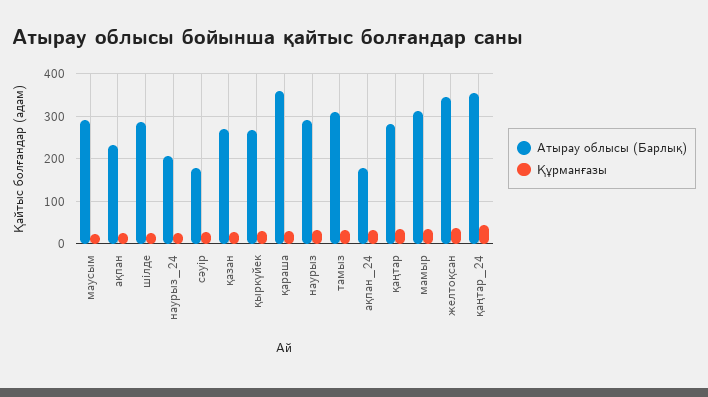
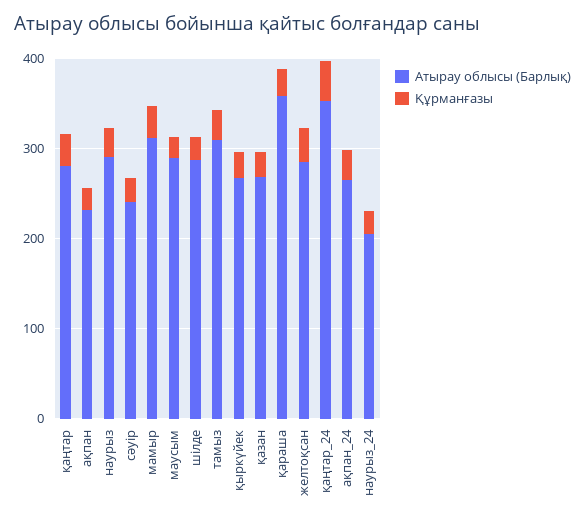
  {
    "Атырау облысы (Барлық)": {
      "маусым": 300,
      "ақпан": 240,
      "шілде": 280,
      "наурыз_24": 200,
-     "сәуір": 180,
+     "сәуір": 240,
      "қазан": 260,
      "қыркүйек": 260,
      "қараша": 360,
      "наурыз": 300,
      "тамыз": 320,
-     "ақпан_24": 180,
+     "ақпан_24": 260,
      "қаңтар": 280,
      "мамыр": 320,
-     "желтоқсан": 340,
+     "желтоқсан": 280,
      "қаңтар_24": 360
    },
    "Құрманғазы": {
      "маусым": 20,
      "ақпан": 20,
      "шілде": 20,
      "наурыз_24": 20,
      "сәуір": 20,
      "қазан": 20,
      "қыркүйек": 20,
      "қараша": 20,
      "наурыз": 40,
      "тамыз": 40,
      "ақпан_24": 40,
      "қаңтар": 40,
      "мамыр": 40,
      "желтоқсан": 40,
      "қаңтар_24": 40
    }
  }

